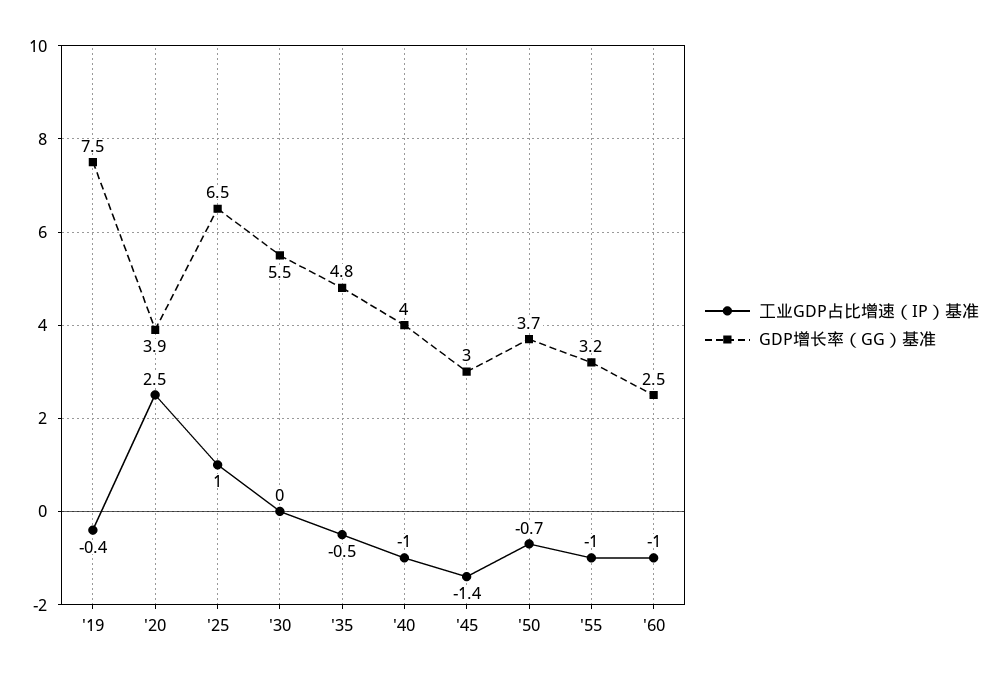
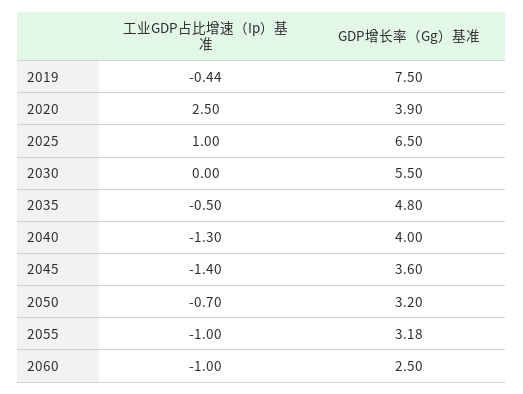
  {
    "工业GDP占比增速（IP）基准": {
      "'19": -0.44,
      "'20": 2.5,
      "'25": 1,
      "'30": 0,
      "'35": -0.5,
-     "'40": -1,
+     "'40": -1.3,
      "'45": -1.4,
      "'50": -0.7,
      "'55": -1,
      "'60": -1
    },
    "GDP增长率（GG）基准": {
      "'19": 7.5,
      "'20": 3.9,
      "'25": 6.5,
      "'30": 5.5,
      "'35": 4.8,
      "'40": 4,
-     "'45": 3,
+     "'45": 3.6,
-     "'50": 3.7,
+     "'50": 3.2,
      "'55": 3.18,
      "'60": 2.5
    }
  }

